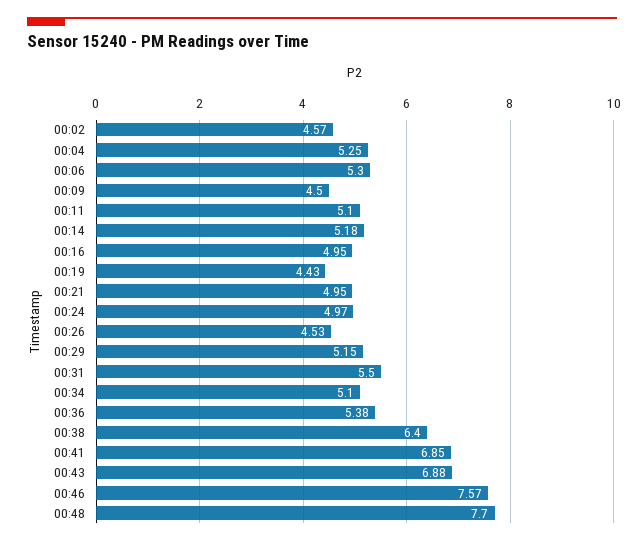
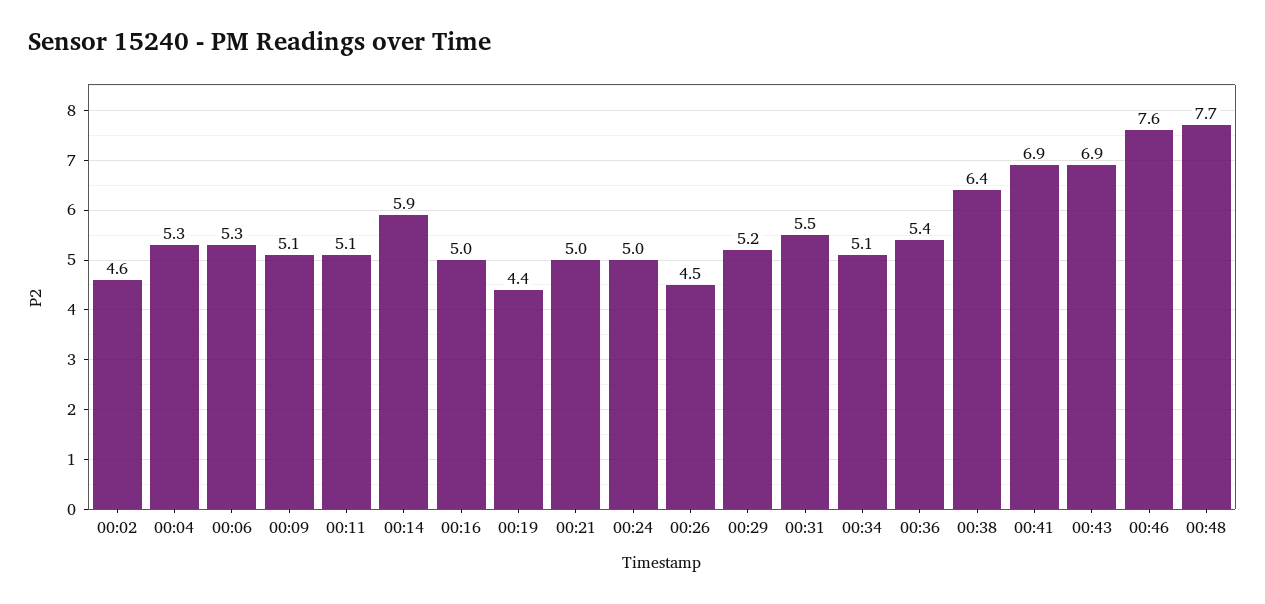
  {
    "00:02": 4.57,
    "00:04": 5.25,
    "00:06": 5.3,
-   "00:09": 4.5,
+   "00:09": 5.1,
    "00:11": 5.1,
-   "00:14": 5.18,
+   "00:14": 5.9,
    "00:16": 4.95,
    "00:19": 4.43,
    "00:21": 4.95,
    "00:24": 4.97,
    "00:26": 4.53,
    "00:29": 5.15,
    "00:31": 5.5,
    "00:34": 5.1,
    "00:36": 5.38,
    "00:38": 6.4,
    "00:41": 6.85,
    "00:43": 6.88,
    "00:46": 7.57,
    "00:48": 7.7
  }

